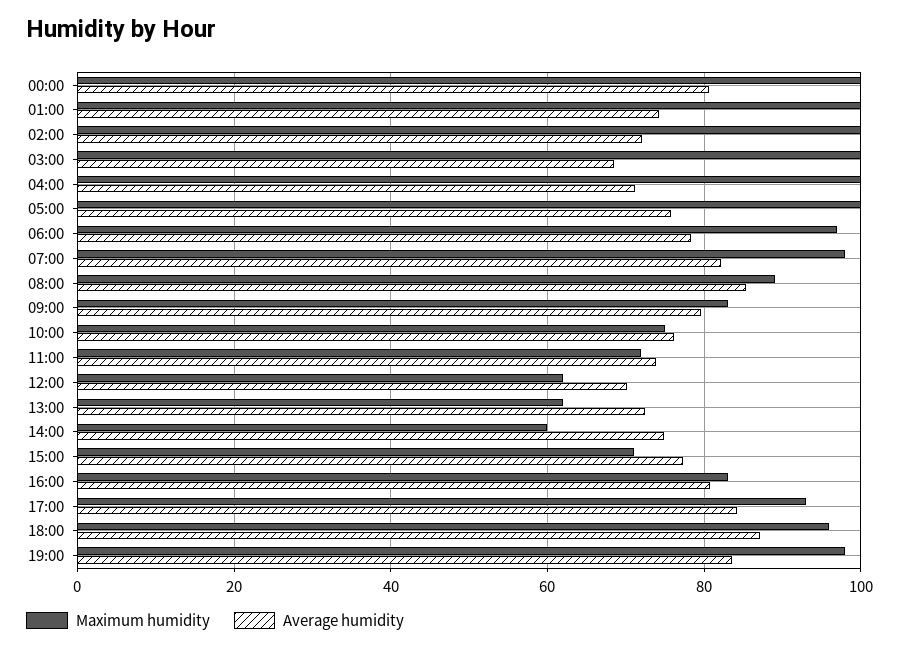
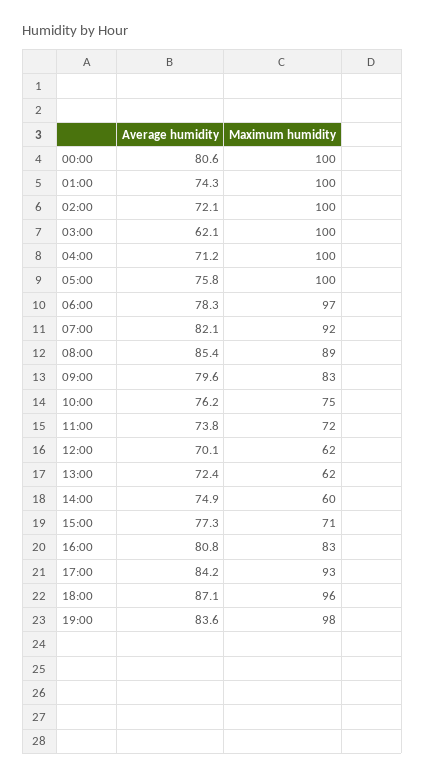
  {
    "Maximum humidity": {
      "00:00": 100,
      "01:00": 100,
      "02:00": 100,
      "03:00": 100,
      "04:00": 100,
      "05:00": 100,
      "06:00": 97,
-     "07:00": 98,
+     "07:00": 92,
      "08:00": 89,
      "09:00": 83,
      "10:00": 75,
      "11:00": 72,
      "12:00": 62,
      "13:00": 62,
      "14:00": 60,
      "15:00": 71,
      "16:00": 83,
      "17:00": 93,
      "18:00": 96,
      "19:00": 98
    },
    "Average humidity": {
      "00:00": 80.6,
      "01:00": 74.3,
      "02:00": 72.1,
-     "03:00": 68,
+     "03:00": 62.1,
      "04:00": 71.2,
      "05:00": 75.8,
      "06:00": 78.3,
      "07:00": 82.1,
      "08:00": 85.4,
      "09:00": 79.6,
      "10:00": 76.2,
      "11:00": 73.8,
      "12:00": 70.1,
      "13:00": 72.4,
      "14:00": 74.9,
      "15:00": 77.3,
      "16:00": 80.8,
      "17:00": 84.2,
      "18:00": 87.1,
      "19:00": 83.6
    }
  }

